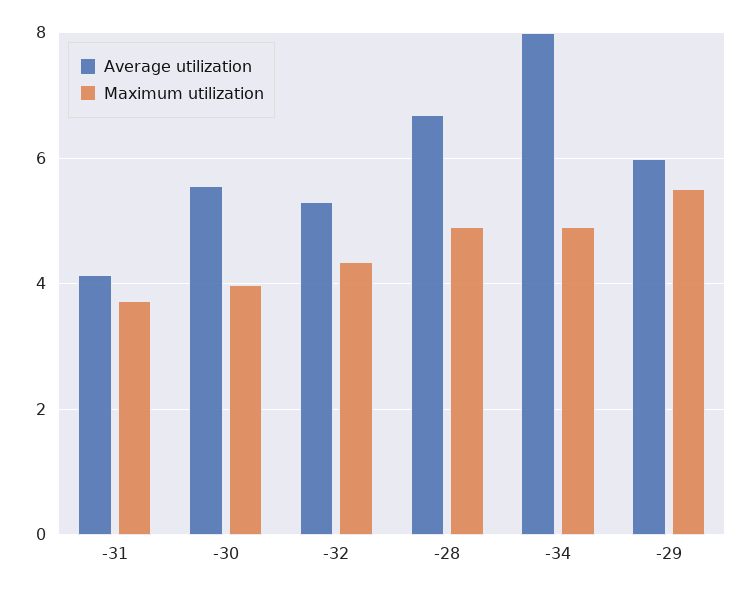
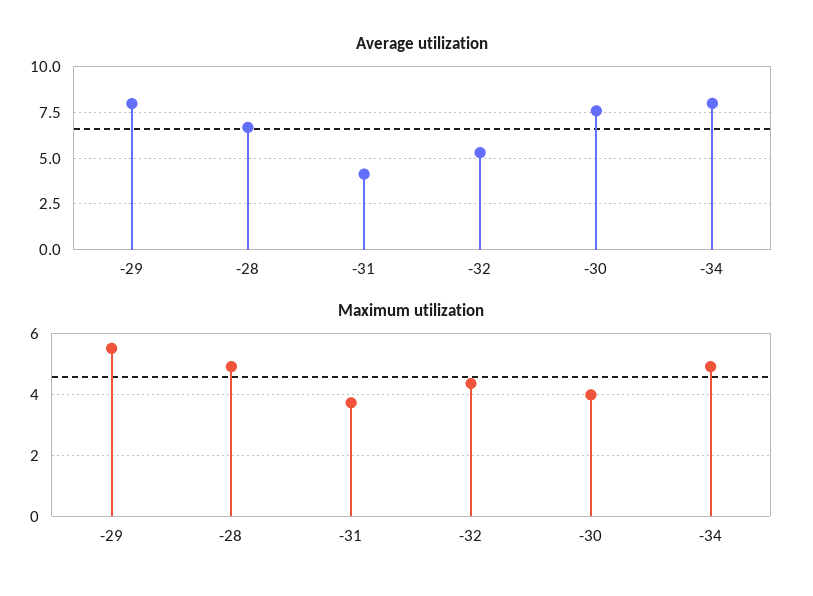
  {
    "Average utilization": {
      "-31": 4.2,
-     "-30": 5.6,
+     "-30": 7.5,
      "-32": 5.4,
      "-28": 6.6,
      "-34": 8,
-     "-29": 6
+     "-29": 8
    },
    "Maximum utilization": {
      "-31": 3.8,
      "-30": 4,
      "-32": 4.4,
      "-28": 5,
      "-34": 5,
      "-29": 5.6
    }
  }

